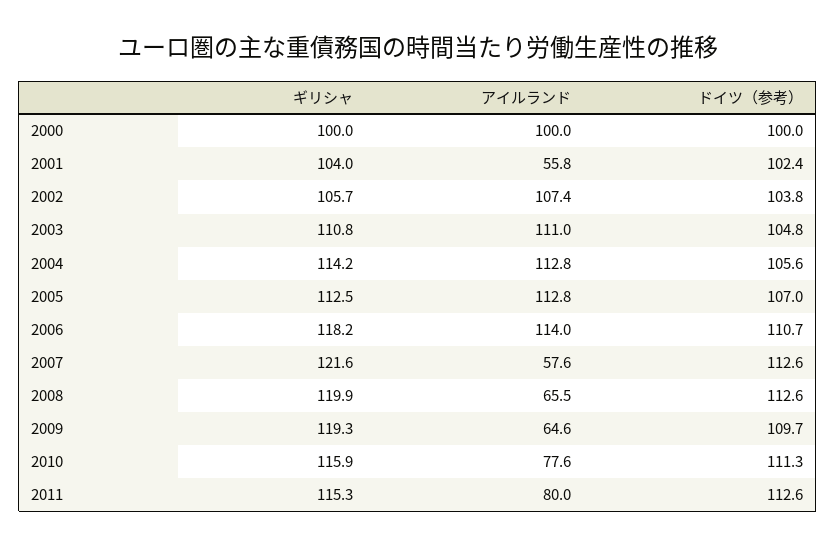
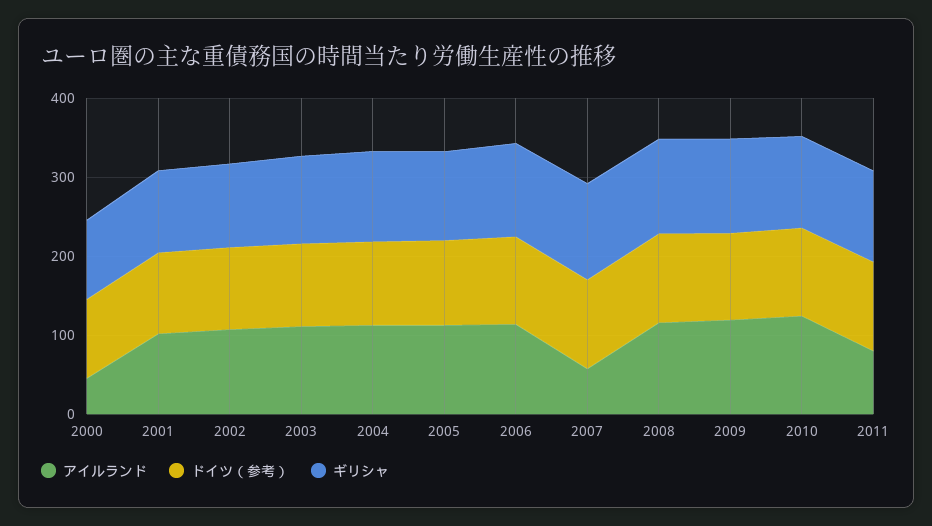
  {
    "ギリシャ": {
      "2000": 100,
      "2001": 104,
      "2002": 105.7,
      "2003": 110.8,
      "2004": 114.2,
      "2005": 112.5,
      "2006": 118.2,
      "2007": 121.6,
      "2008": 119.9,
      "2009": 119.3,
      "2010": 115.9,
      "2011": 115.3
    },
    "アイルランド": {
-     "2000": 100,
+     "2000": 40,
-     "2001": 55.8,
+     "2001": 100,
      "2002": 107.4,
      "2003": 111,
      "2004": 112.8,
      "2005": 112.8,
      "2006": 114,
      "2007": 57.6,
-     "2008": 65.5,
+     "2008": 120,
-     "2009": 64.6,
+     "2009": 120,
-     "2010": 77.6,
+     "2010": 120,
      "2011": 80
    },
    "ドイツ（参考）": {
      "2000": 100,
      "2001": 102.4,
      "2002": 103.8,
      "2003": 104.8,
      "2004": 105.6,
      "2005": 107,
      "2006": 110.7,
      "2007": 112.6,
      "2008": 112.6,
      "2009": 109.7,
      "2010": 111.3,
      "2011": 112.6
    }
  }

